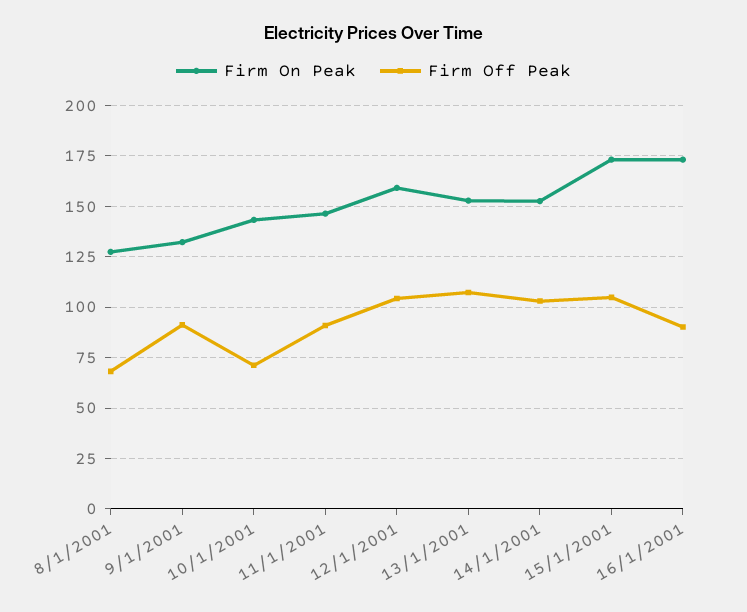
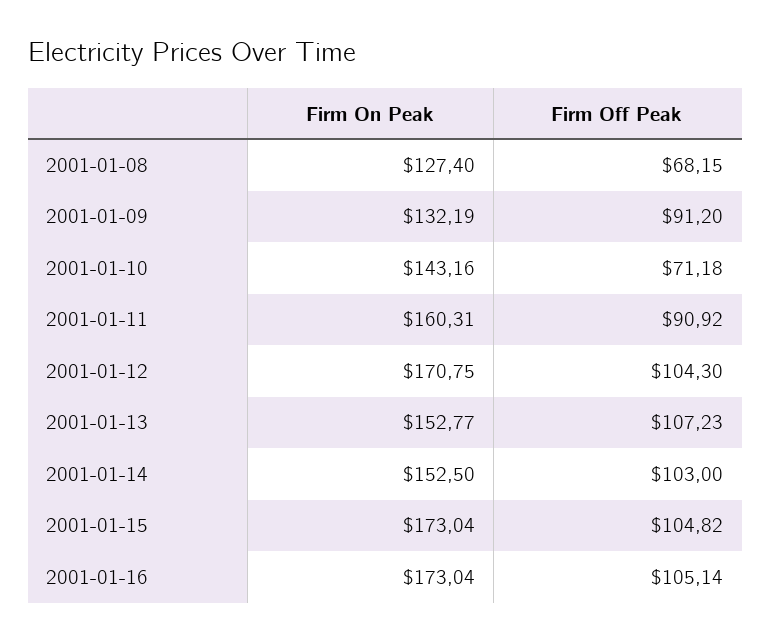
  {
    "Firm On Peak": {
      "8/1/2001": 127.4,
      "9/1/2001": 132.19,
      "10/1/2001": 143.16,
-     "11/1/2001": 145,
+     "11/1/2001": 160.31,
-     "12/1/2001": 160,
+     "12/1/2001": 170.75,
      "13/1/2001": 152.77,
      "14/1/2001": 152.5,
      "15/1/2001": 173.04,
      "16/1/2001": 173.04
    },
    "Firm Off Peak": {
      "8/1/2001": 68.15,
      "9/1/2001": 91.2,
      "10/1/2001": 71.18,
      "11/1/2001": 90.92,
      "12/1/2001": 104.3,
      "13/1/2001": 107.23,
      "14/1/2001": 103,
      "15/1/2001": 104.82,
-     "16/1/2001": 90
+     "16/1/2001": 105.14
    }
  }

